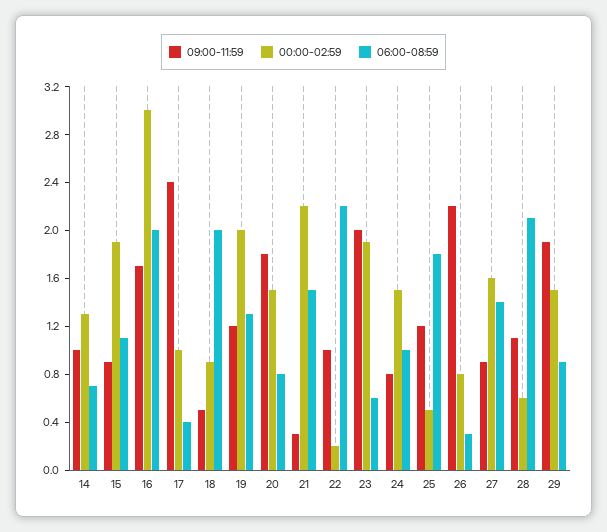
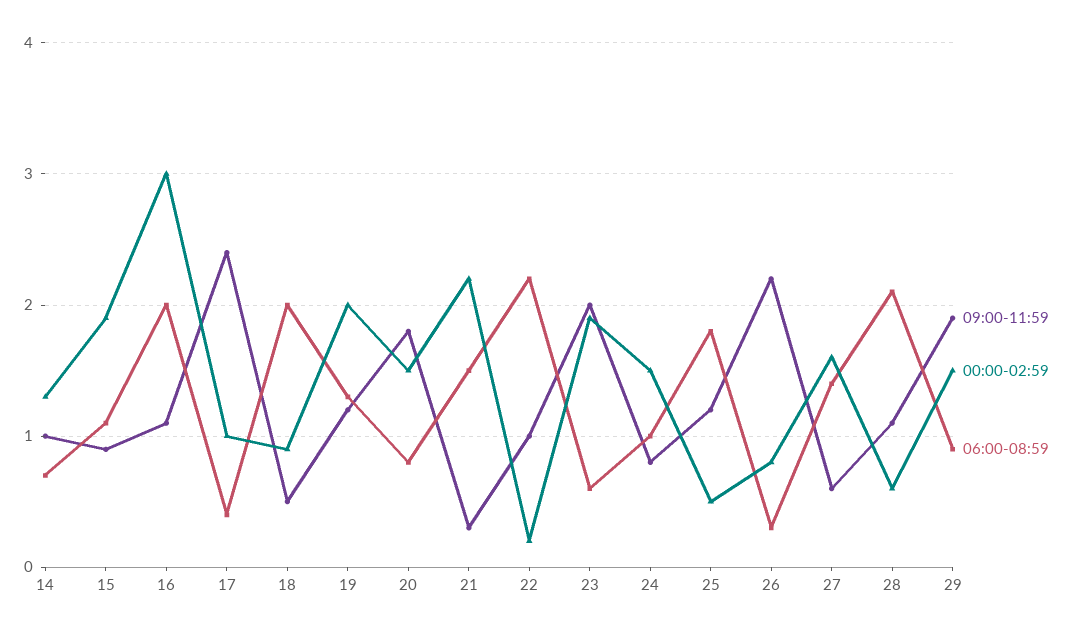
  {
    "09:00-11:59": {
      "14": 1,
      "15": 0.9,
-     "16": 1.7,
+     "16": 1.1,
      "17": 2.4,
      "18": 0.5,
      "19": 1.2,
      "20": 1.8,
      "21": 0.3,
      "22": 1,
      "23": 2,
      "24": 0.8,
      "25": 1.2,
      "26": 2.2,
-     "27": 0.9,
+     "27": 0.6,
      "28": 1.1,
      "29": 1.9
    },
    "00:00-02:59": {
      "14": 1.3,
      "15": 1.9,
      "16": 3,
      "17": 1,
      "18": 0.9,
      "19": 2,
      "20": 1.5,
      "21": 2.2,
      "22": 0.2,
      "23": 1.9,
      "24": 1.5,
      "25": 0.5,
      "26": 0.8,
      "27": 1.6,
      "28": 0.6,
      "29": 1.5
    },
    "06:00-08:59": {
      "14": 0.7,
      "15": 1.1,
      "16": 2,
      "17": 0.4,
      "18": 2,
      "19": 1.3,
      "20": 0.8,
      "21": 1.5,
      "22": 2.2,
      "23": 0.6,
      "24": 1,
      "25": 1.8,
      "26": 0.3,
      "27": 1.4,
      "28": 2.1,
      "29": 0.9
    }
  }

